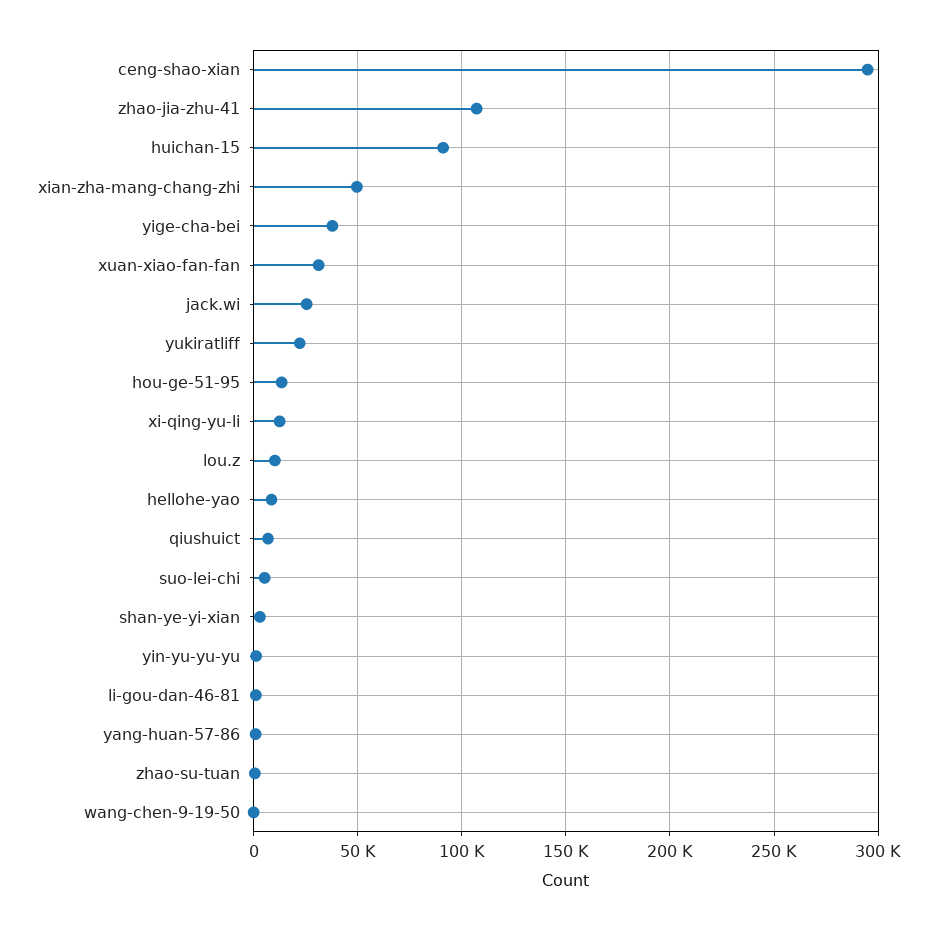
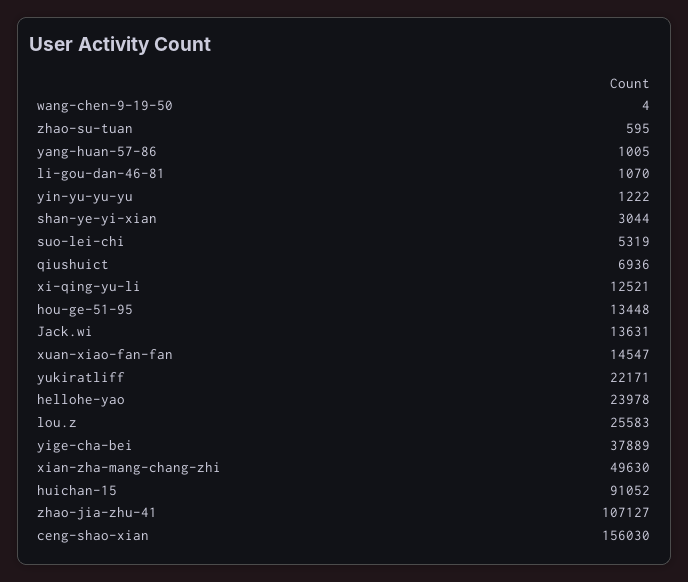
  {
-   "ceng-shao-xian": 295000,
+   "ceng-shao-xian": 156030,
    "zhao-jia-zhu-41": 107127,
    "huichan-15": 91052,
    "xian-zha-mang-chang-zhi": 49630,
    "yige-cha-bei": 37889,
-   "xuan-xiao-fan-fan": 30000,
+   "xuan-xiao-fan-fan": 14547,
-   "jack.wi": 25000,
+   "jack.wi": 13631,
    "yukiratliff": 22171,
    "hou-ge-51-95": 13448,
    "xi-qing-yu-li": 12521,
-   "lou.z": 10000,
+   "lou.z": 25583,
-   "hellohe-yao": 10000,
+   "hellohe-yao": 23978,
    "qiushuict": 6936,
    "suo-lei-chi": 5319,
    "shan-ye-yi-xian": 3044,
    "yin-yu-yu-yu": 1222,
    "li-gou-dan-46-81": 1070,
    "yang-huan-57-86": 1005,
    "zhao-su-tuan": 595,
    "wang-chen-9-19-50": 4
  }

